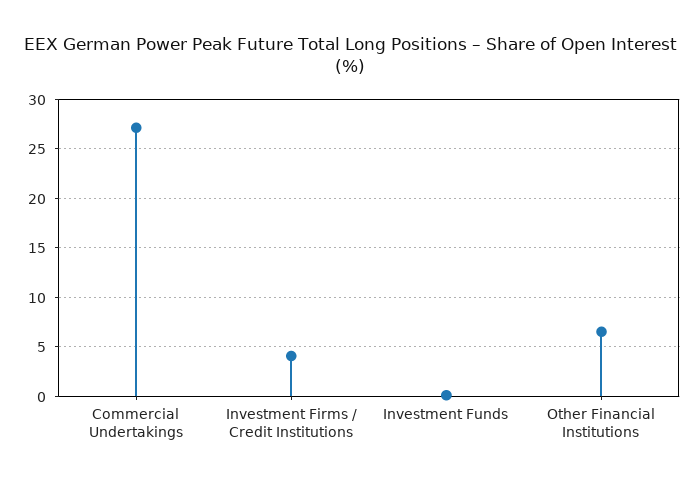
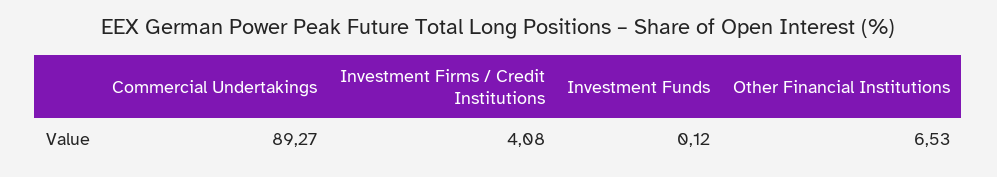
  {
-   "Commercial Undertakings": 27,
+   "Commercial Undertakings": 89.27,
    "Investment Firms / Credit Institutions": 4.08,
    "Investment Funds": 0.12,
    "Other Financial Institutions": 6.53
  }

